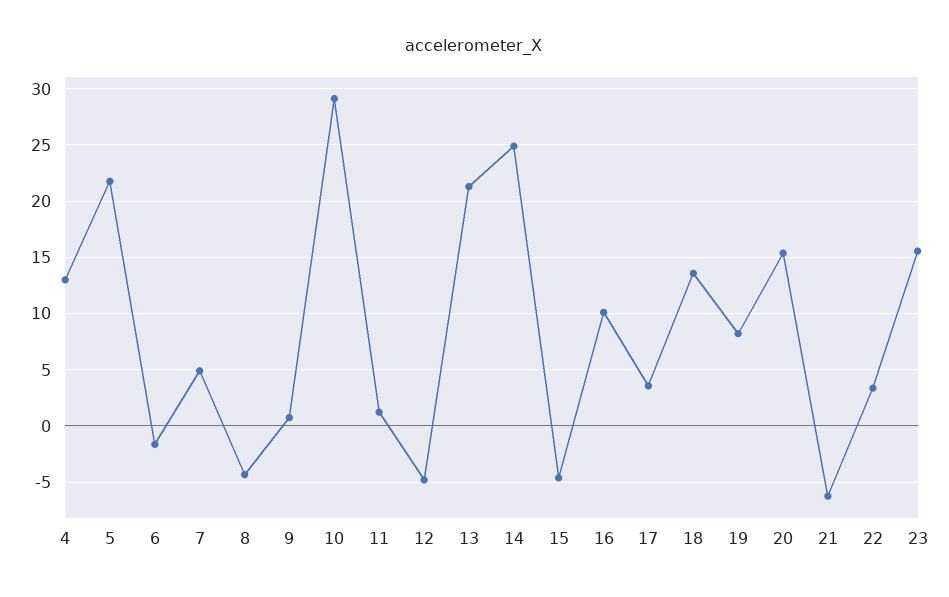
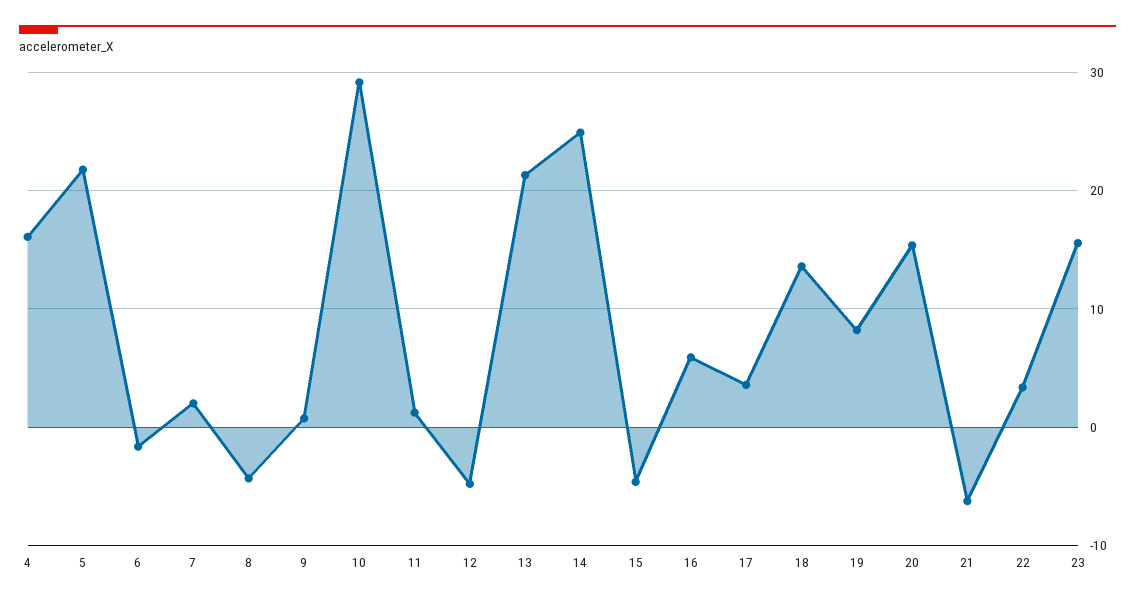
  {
-   "4": 13,
+   "4": 16,
    "5": 22,
    "6": -2,
-   "7": 5,
+   "7": 2,
    "8": -4,
    "9": 1,
    "10": 29,
    "11": 1,
    "12": -5,
    "13": 21,
    "14": 25,
    "15": -5,
-   "16": 10,
+   "16": 6,
    "17": 4,
    "18": 14,
    "19": 8,
    "20": 15,
    "21": -6,
    "22": 3,
    "23": 16
  }

